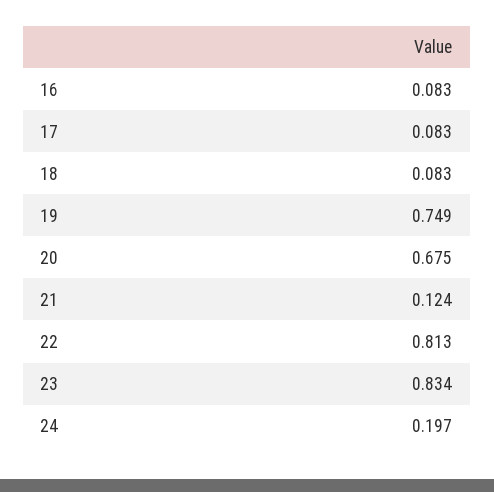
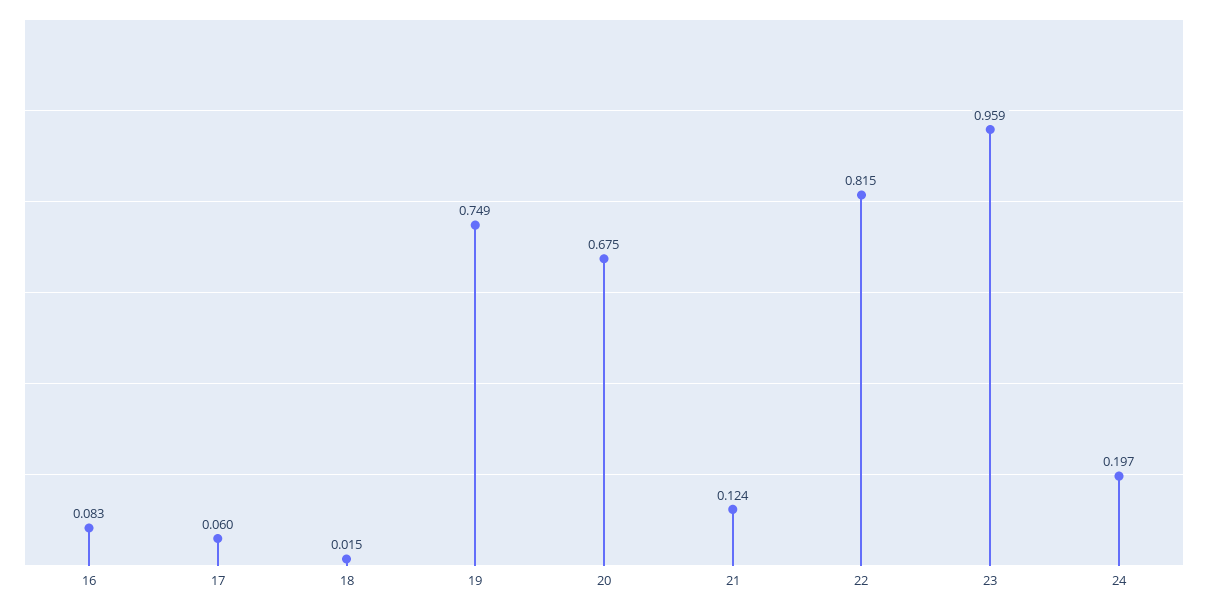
  {
    "16": 0.083,
-   "17": 0.083,
+   "17": 0.06,
-   "18": 0.083,
+   "18": 0.015,
    "19": 0.749,
    "20": 0.675,
    "21": 0.124,
-   "22": 0.813,
+   "22": 0.815,
-   "23": 0.834,
+   "23": 0.959,
    "24": 0.197
  }

